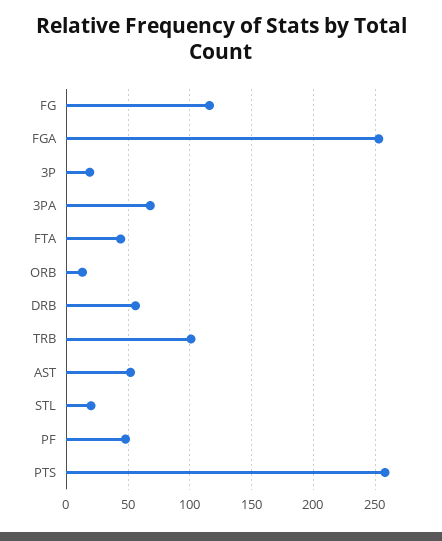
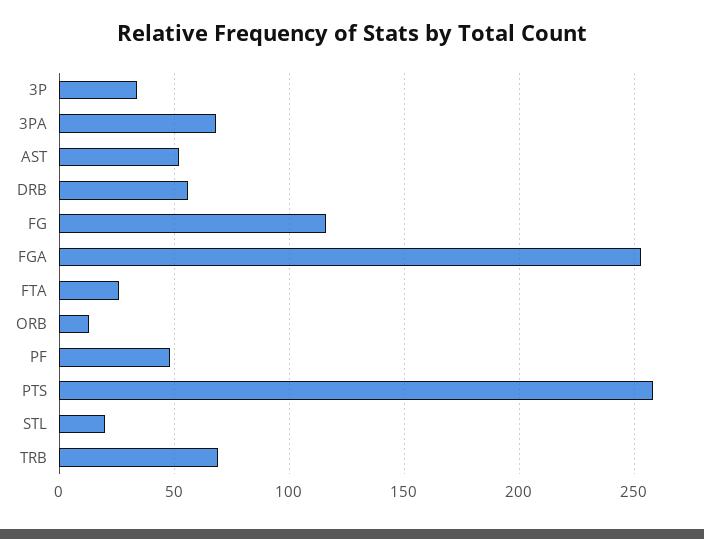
  {
    "FG": 115,
    "FGA": 255,
-   "3P": 20,
+   "3P": 35,
    "3PA": 70,
-   "FTA": 45,
+   "FTA": 25,
    "ORB": 15,
    "DRB": 55,
-   "TRB": 100,
+   "TRB": 70,
    "AST": 50,
    "STL": 20,
    "PF": 50,
    "PTS": 260
  }

